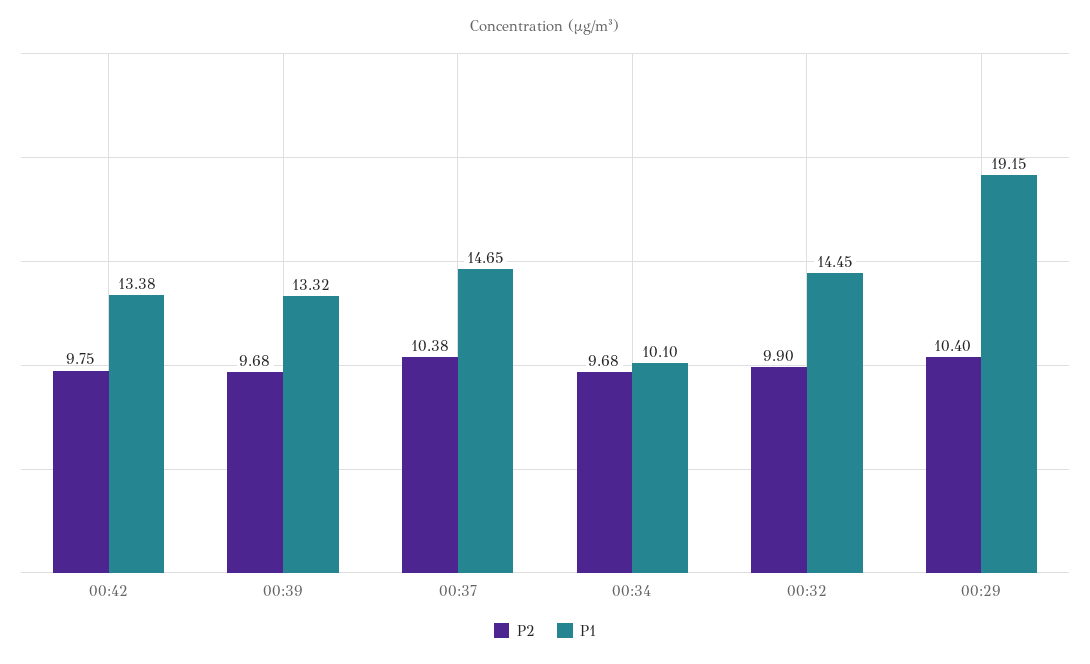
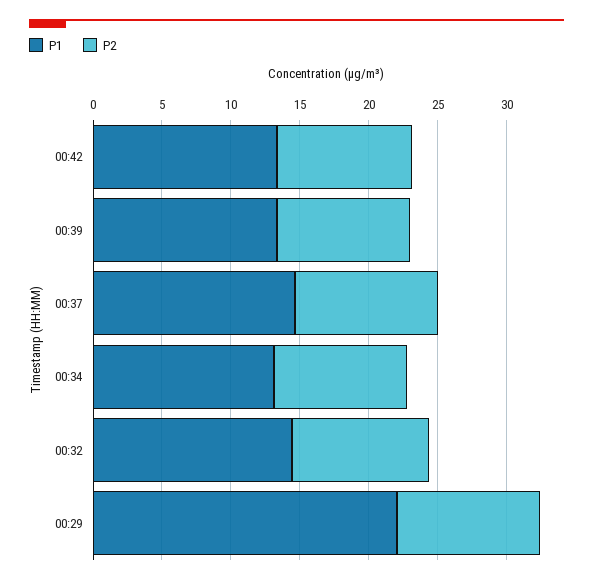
  {
    "P2": {
      "00:42": 9.75,
      "00:39": 9.68,
      "00:37": 10.38,
      "00:34": 9.68,
      "00:32": 9.9,
      "00:29": 10.4
    },
    "P1": {
      "00:42": 13.38,
      "00:39": 13.32,
      "00:37": 14.65,
-     "00:34": 10.1,
+     "00:34": 13,
      "00:32": 14.45,
-     "00:29": 19.15
+     "00:29": 22
    }
  }

